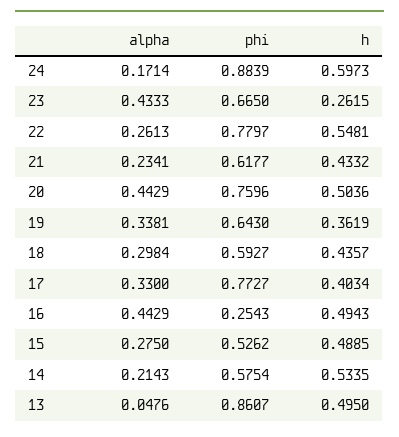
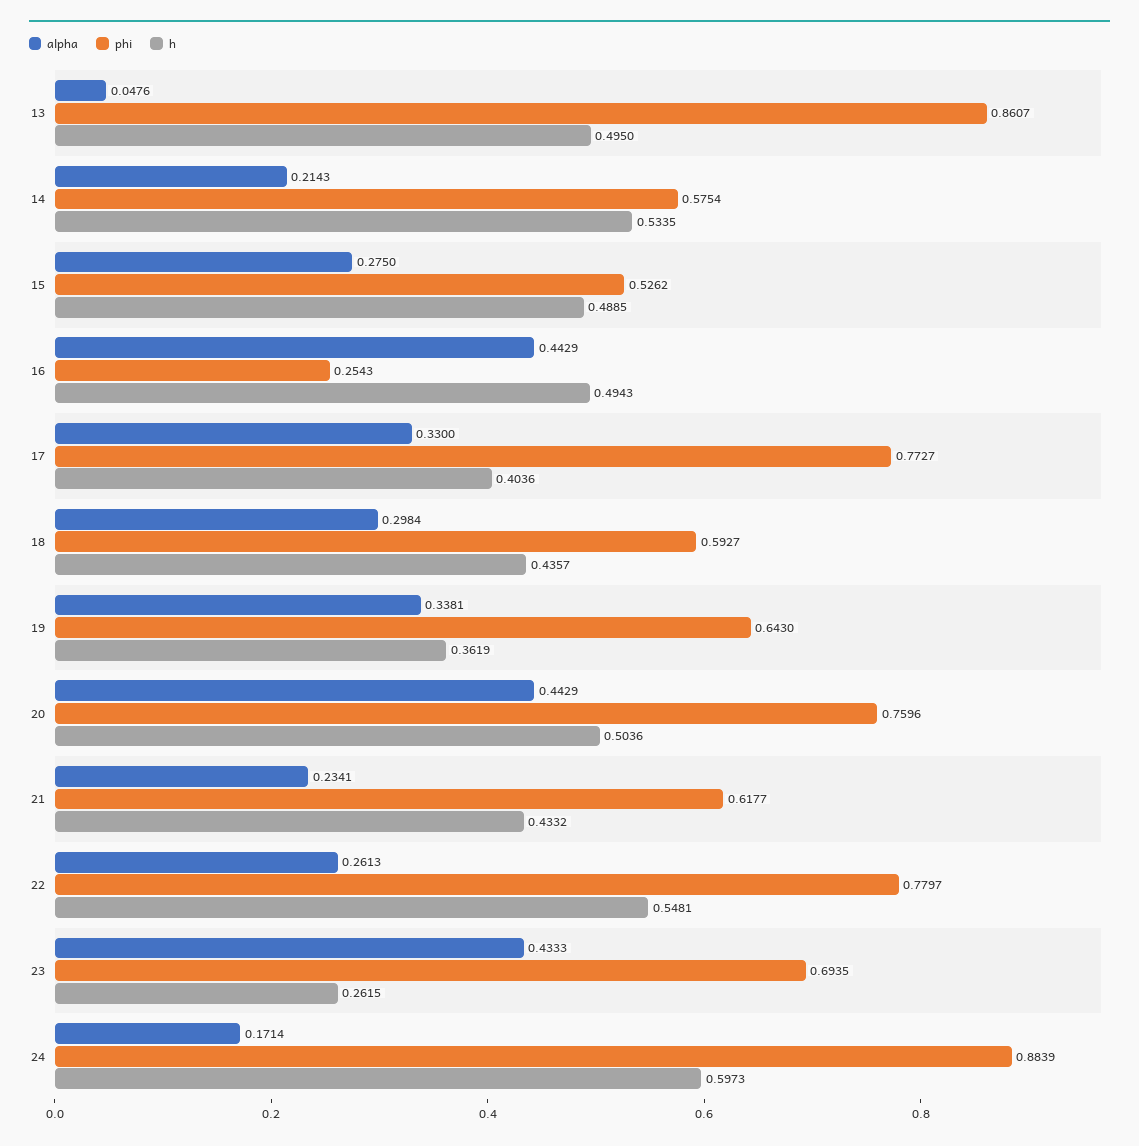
  {
    "alpha": {
      "24": 0.1714,
      "23": 0.4333,
      "22": 0.2613,
      "21": 0.2341,
      "20": 0.4429,
      "19": 0.3381,
      "18": 0.2984,
      "17": 0.33,
      "16": 0.4429,
      "15": 0.275,
      "14": 0.2143,
      "13": 0.0476
    },
    "phi": {
      "24": 0.8839,
-     "23": 0.665,
+     "23": 0.6935,
      "22": 0.7797,
      "21": 0.6177,
      "20": 0.7596,
      "19": 0.643,
      "18": 0.5927,
      "17": 0.7727,
      "16": 0.2543,
      "15": 0.5262,
      "14": 0.5754,
      "13": 0.8607
    },
    "h": {
      "24": 0.5973,
      "23": 0.2615,
      "22": 0.5481,
      "21": 0.4332,
      "20": 0.5036,
      "19": 0.3619,
      "18": 0.4357,
-     "17": 0.4034,
+     "17": 0.4036,
      "16": 0.4943,
      "15": 0.4885,
      "14": 0.5335,
      "13": 0.495
    }
  }

